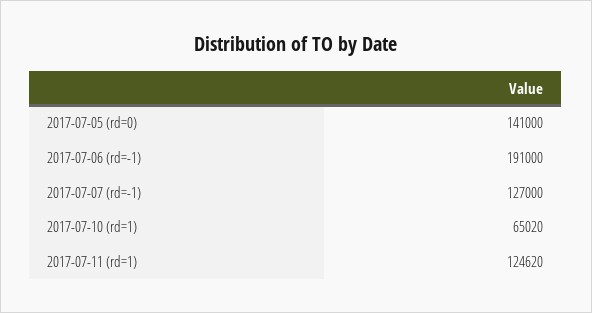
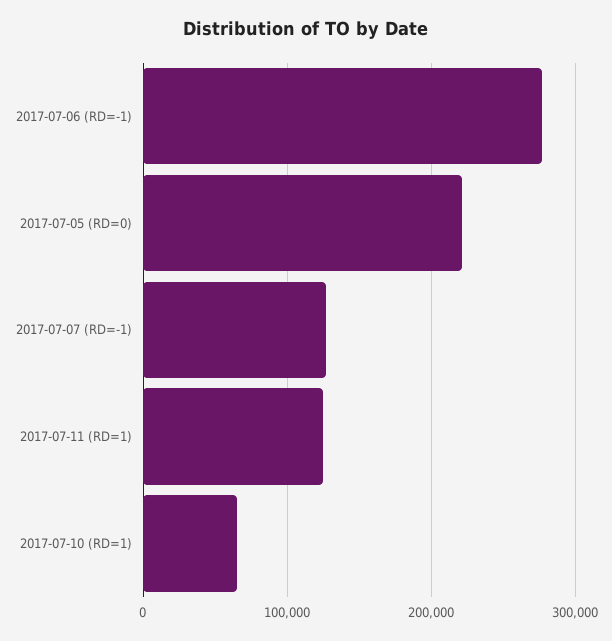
  {
-   "2017-07-05 (rd=0)": 141000,
+   "2017-07-05 (rd=0)": 220000,
-   "2017-07-06 (rd=-1)": 191000,
+   "2017-07-06 (rd=-1)": 280000,
    "2017-07-07 (rd=-1)": 127000,
    "2017-07-10 (rd=1)": 65020,
    "2017-07-11 (rd=1)": 124620
  }

